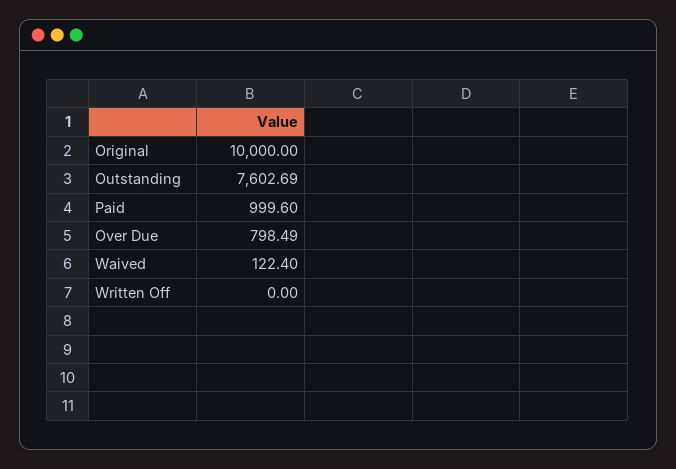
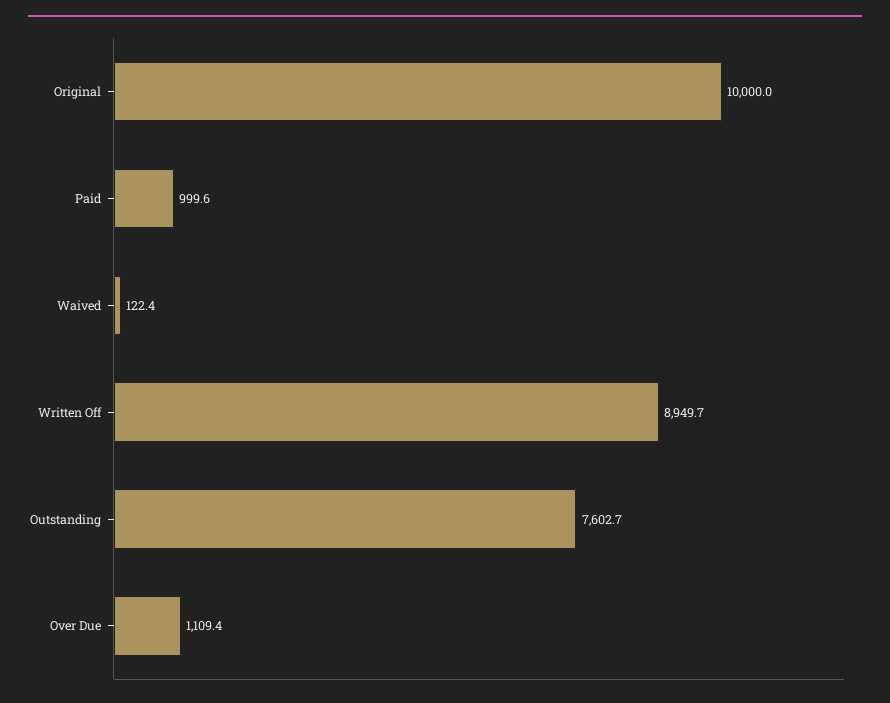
  {
    "Original": 10000,
    "Outstanding": 7602.69,
    "Paid": 999.6,
-   "Over Due": 798.49,
+   "Over Due": 1109.4,
    "Waived": 122.4,
-   "Written Off": 0
+   "Written Off": 8949.7
  }

